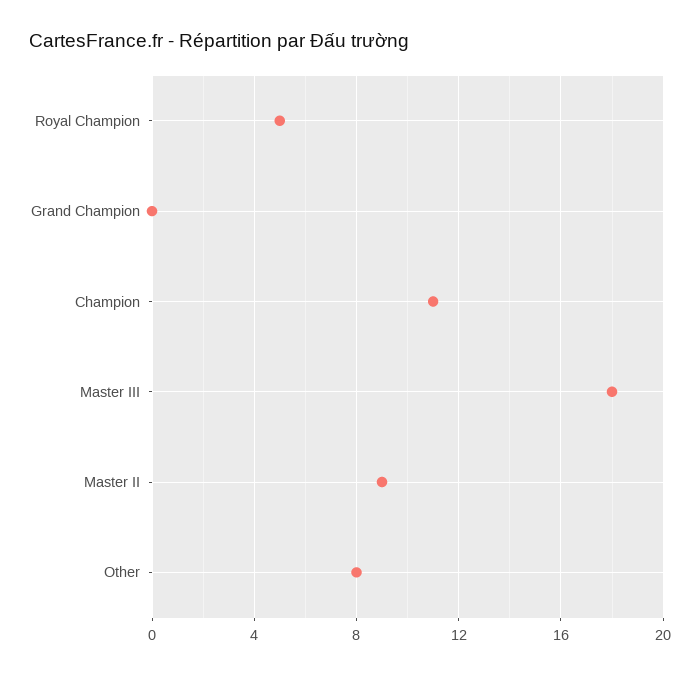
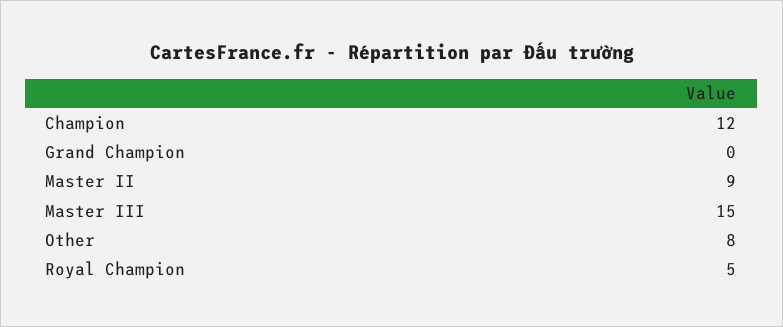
  {
    "Royal Champion": 5,
    "Grand Champion": 0,
-   "Champion": 11,
+   "Champion": 12,
-   "Master III": 18,
+   "Master III": 15,
    "Master II": 9,
    "Other": 8
  }

